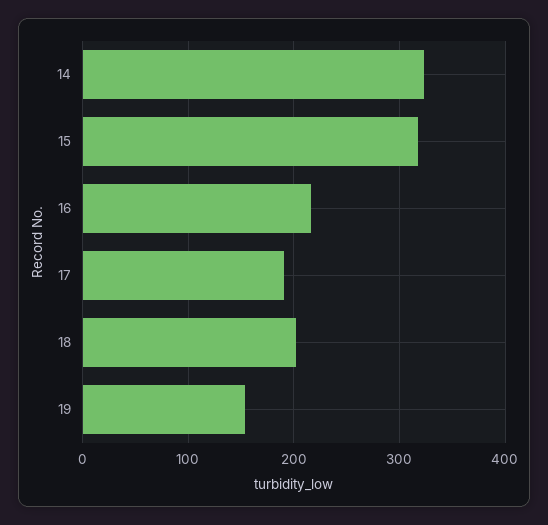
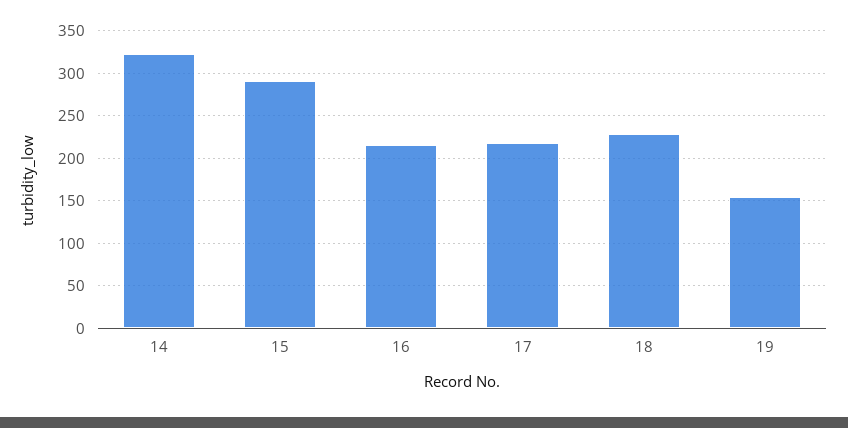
  {
    "14": 320,
-   "15": 320,
+   "15": 290,
    "16": 220,
-   "17": 190,
+   "17": 220,
-   "18": 200,
+   "18": 230,
    "19": 150
  }

